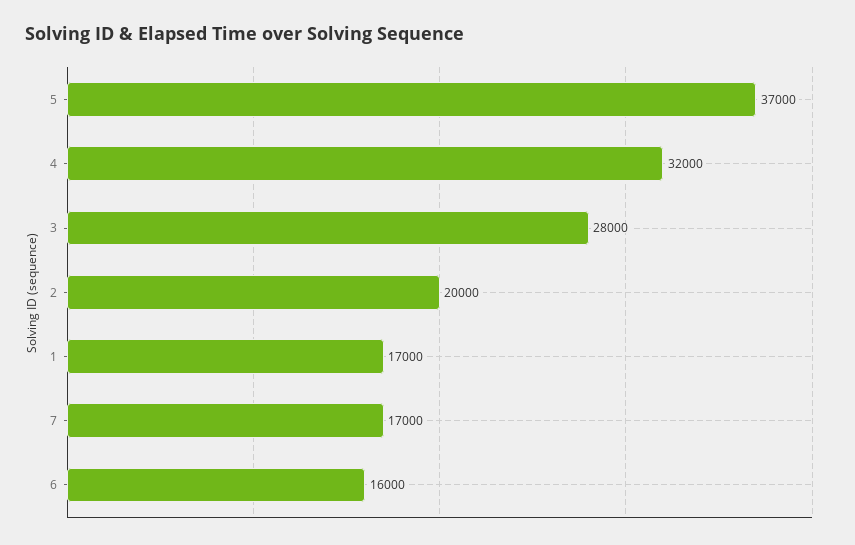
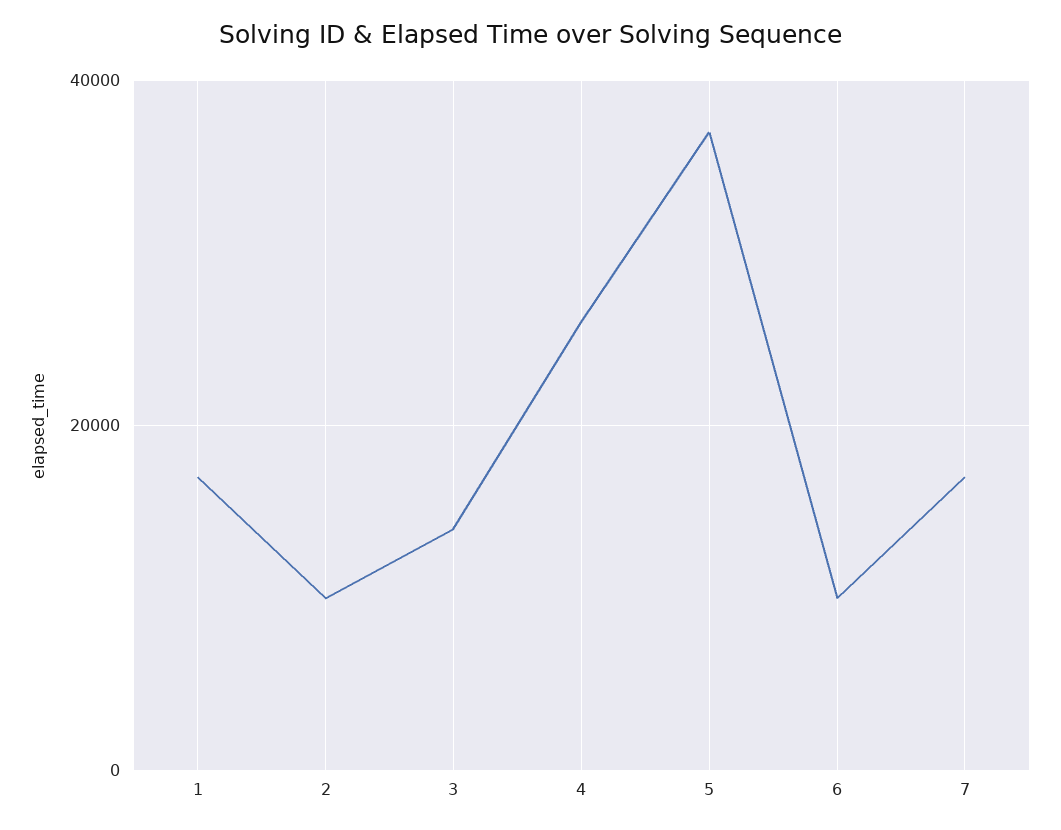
  {
    "5": 37000,
-   "4": 32000,
+   "4": 26000,
-   "3": 28000,
+   "3": 14000,
-   "2": 20000,
+   "2": 10000,
    "1": 17000,
    "7": 17000,
-   "6": 16000
+   "6": 10000
  }

